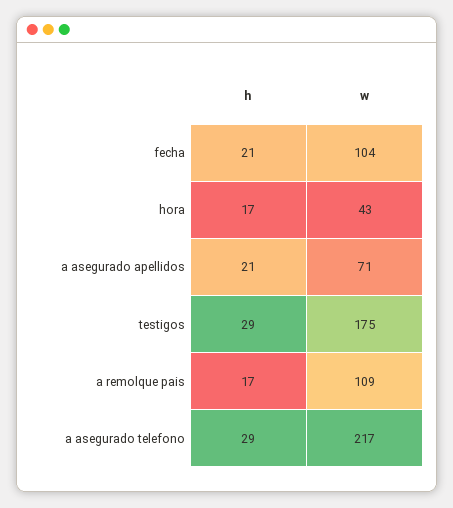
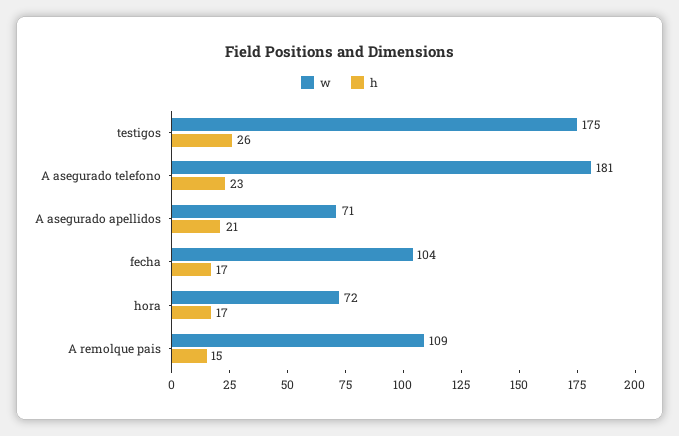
  {
    "h": {
-     "fecha": 21,
+     "fecha": 17,
      "hora": 17,
      "a asegurado apellidos": 21,
-     "testigos": 29,
+     "testigos": 26,
-     "a remolque pais": 17,
+     "a remolque pais": 15,
-     "a asegurado telefono": 29
+     "a asegurado telefono": 23
    },
    "w": {
      "fecha": 104,
-     "hora": 43,
+     "hora": 72,
      "a asegurado apellidos": 71,
      "testigos": 175,
      "a remolque pais": 109,
-     "a asegurado telefono": 217
+     "a asegurado telefono": 181
    }
  }

